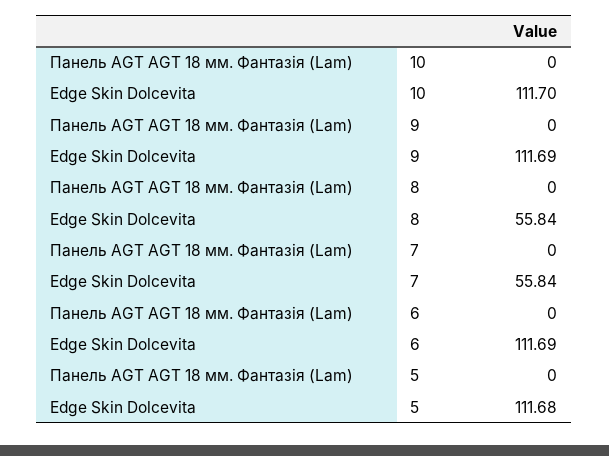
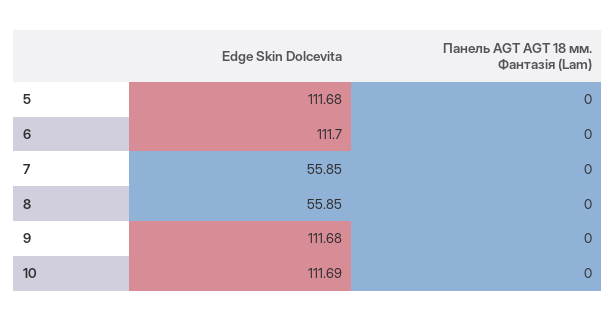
  {
    "Панель AGT AGT 18 мм. Фантазія (Lam)": {
      "10": 0,
      "9": 0,
      "8": 0,
      "7": 0,
      "6": 0,
      "5": 0
    },
    "Edge Skin Dolcevita": {
-     "10": 111.7,
+     "10": 111.69,
-     "9": 111.69,
+     "9": 111.68,
-     "8": 55.84,
+     "8": 55.85,
-     "7": 55.84,
+     "7": 55.85,
-     "6": 111.69,
+     "6": 111.7,
      "5": 111.68
    }
  }

